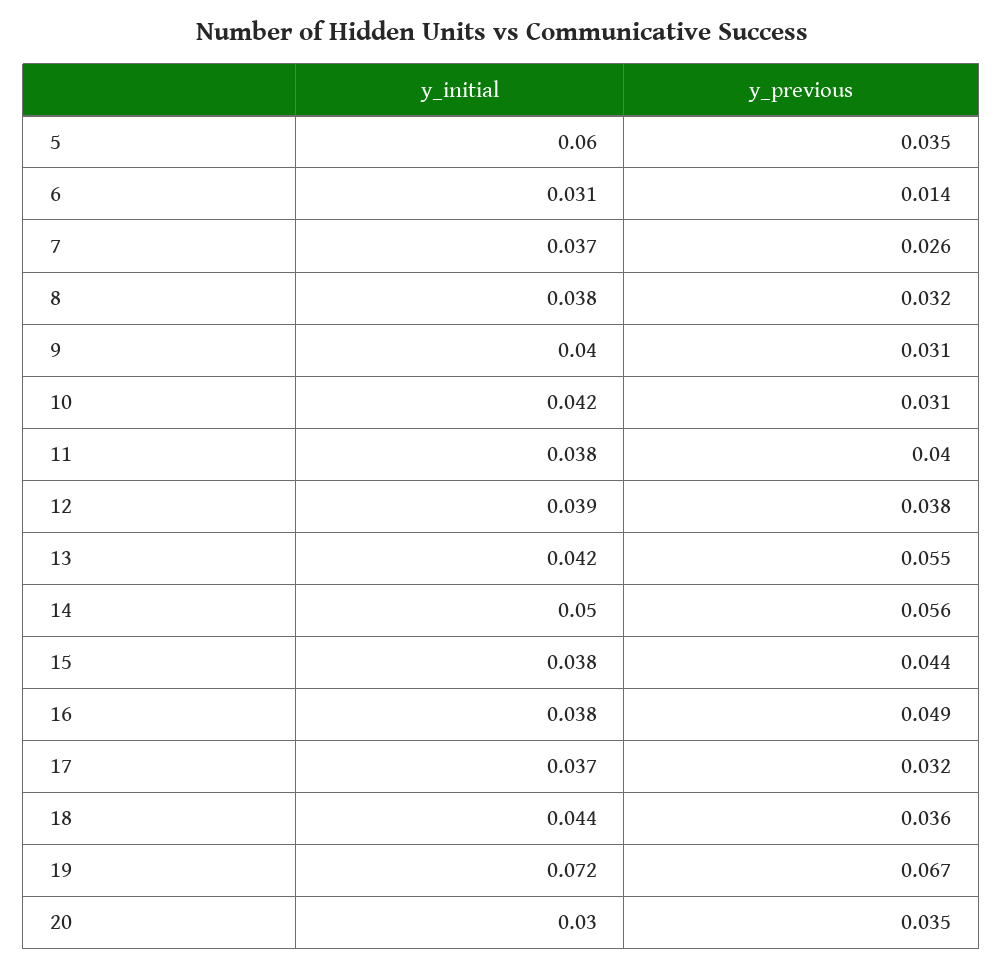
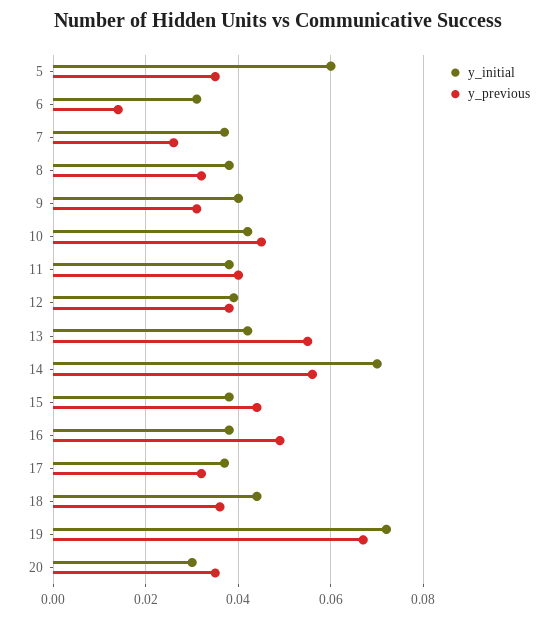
  {
    "y_initial": {
      "5": 0.06,
      "6": 0.031,
      "7": 0.037,
      "8": 0.038,
      "9": 0.04,
      "10": 0.042,
      "11": 0.038,
      "12": 0.039,
      "13": 0.042,
-     "14": 0.05,
+     "14": 0.07,
      "15": 0.038,
      "16": 0.038,
      "17": 0.037,
      "18": 0.044,
      "19": 0.072,
      "20": 0.03
    },
    "y_previous": {
      "5": 0.035,
      "6": 0.014,
      "7": 0.026,
      "8": 0.032,
      "9": 0.031,
-     "10": 0.031,
+     "10": 0.045,
      "11": 0.04,
      "12": 0.038,
      "13": 0.055,
      "14": 0.056,
      "15": 0.044,
      "16": 0.049,
      "17": 0.032,
      "18": 0.036,
      "19": 0.067,
      "20": 0.035
    }
  }

